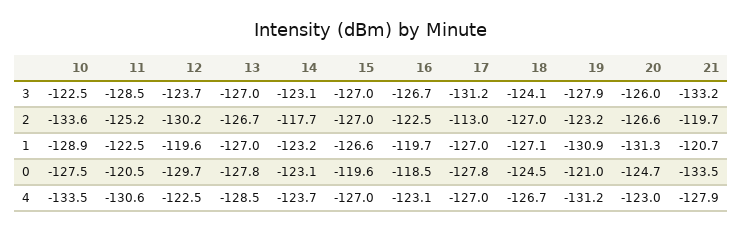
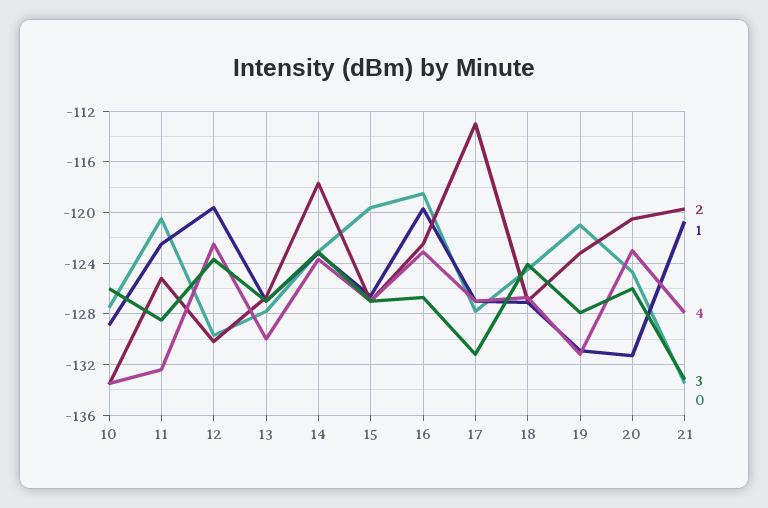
  {
    "3": {
-     "10": -122.5,
+     "10": -126,
      "11": -128.5,
      "12": -123.7,
      "13": -127,
      "14": -123.1,
      "15": -127,
      "16": -126.7,
      "17": -131.2,
      "18": -124.1,
      "19": -127.9,
      "20": -126,
      "21": -133.2
    },
    "2": {
      "10": -133.6,
      "11": -125.2,
      "12": -130.2,
      "13": -126.7,
      "14": -117.7,
      "15": -127,
      "16": -122.5,
      "17": -113,
      "18": -127,
      "19": -123.2,
-     "20": -126.6,
+     "20": -120.5,
      "21": -119.7
    },
    "1": {
      "10": -128.9,
      "11": -122.5,
      "12": -119.6,
      "13": -127,
      "14": -123.2,
      "15": -126.6,
      "16": -119.7,
      "17": -127,
      "18": -127.1,
      "19": -130.9,
      "20": -131.3,
      "21": -120.7
    },
    "0": {
      "10": -127.5,
      "11": -120.5,
      "12": -129.7,
      "13": -127.8,
      "14": -123.1,
      "15": -119.6,
      "16": -118.5,
      "17": -127.8,
      "18": -124.5,
      "19": -121,
      "20": -124.7,
      "21": -133.5
    },
    "4": {
      "10": -133.5,
-     "11": -130.6,
+     "11": -132.5,
      "12": -122.5,
-     "13": -128.5,
+     "13": -130,
      "14": -123.7,
      "15": -127,
      "16": -123.1,
      "17": -127,
      "18": -126.7,
      "19": -131.2,
      "20": -123,
      "21": -127.9
    }
  }

